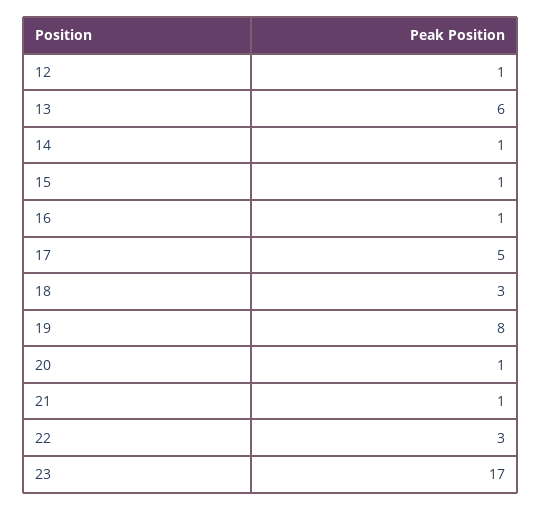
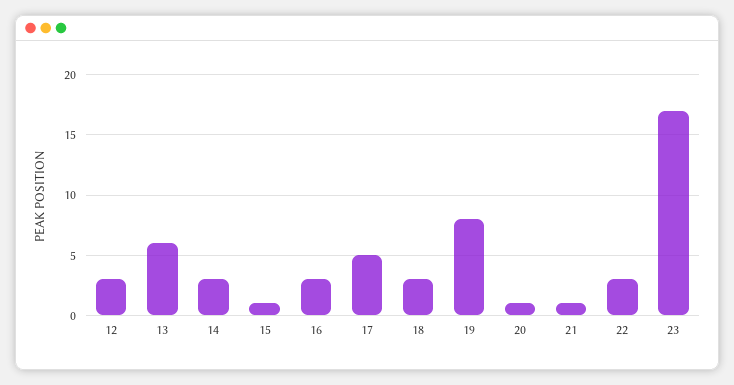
  {
-   "12": 1,
+   "12": 3,
    "13": 6,
-   "14": 1,
+   "14": 3,
    "15": 1,
-   "16": 1,
+   "16": 3,
    "17": 5,
    "18": 3,
    "19": 8,
    "20": 1,
    "21": 1,
    "22": 3,
    "23": 17
  }

